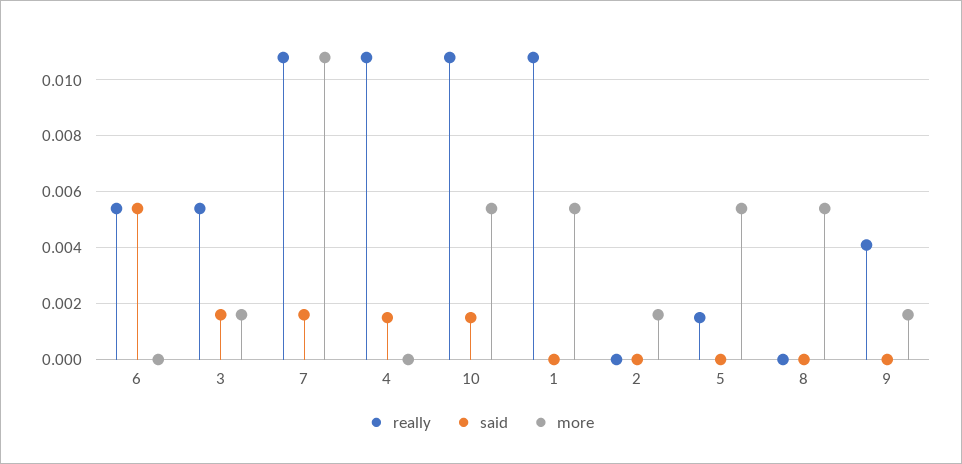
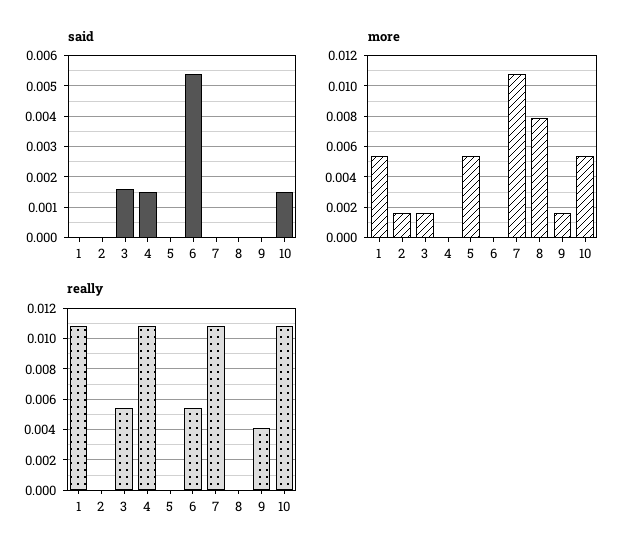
  {
    "really": {
      "6": 0.0055,
      "3": 0.0055,
      "7": 0.011,
      "4": 0.011,
      "10": 0.011,
      "1": 0.011,
      "2": 0,
-     "5": 0.0015,
+     "5": 0,
      "8": 0,
      "9": 0.004
    },
    "said": {
      "6": 0.0055,
      "3": 0.0015,
-     "7": 0.0015,
+     "7": 0,
      "4": 0.0015,
      "10": 0.0015,
      "1": 0,
      "2": 0,
      "5": 0,
      "8": 0,
      "9": 0
    },
    "more": {
      "6": 0,
      "3": 0.0015,
      "7": 0.011,
      "4": 0,
      "10": 0.0055,
      "1": 0.0055,
      "2": 0.0015,
      "5": 0.0055,
-     "8": 0.0055,
+     "8": 0.008,
      "9": 0.0015
    }
  }

